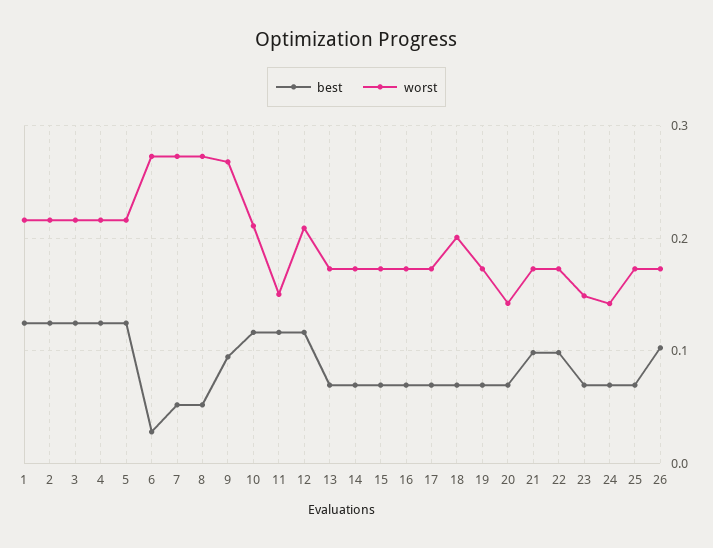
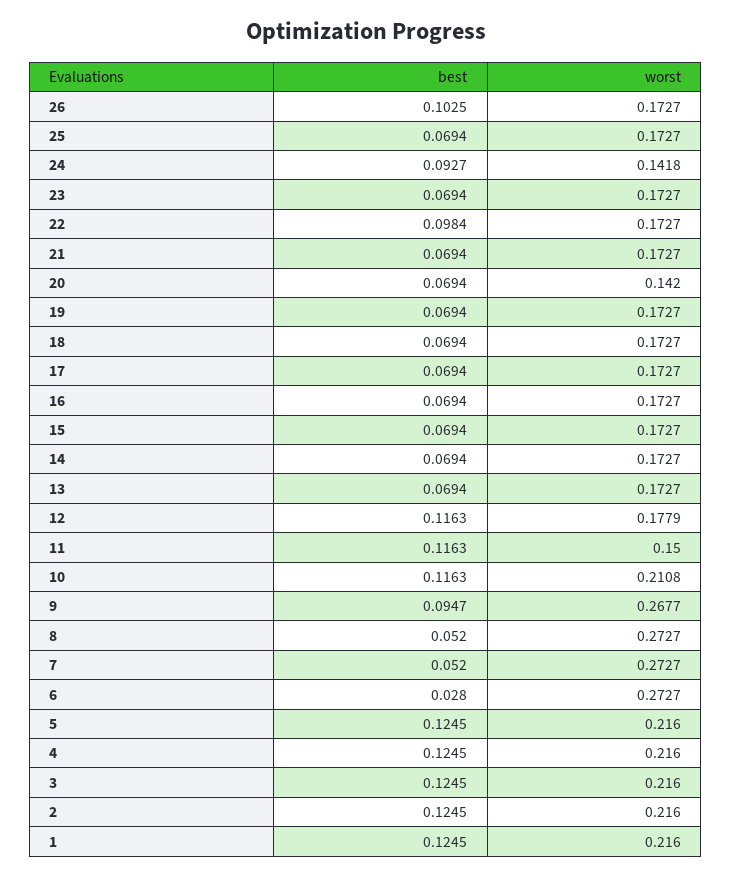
  {
    "best": {
      "1": 0.1245,
      "2": 0.1245,
      "3": 0.1245,
      "4": 0.1245,
      "5": 0.1245,
      "6": 0.028,
      "7": 0.052,
      "8": 0.052,
      "9": 0.0947,
      "10": 0.1163,
      "11": 0.1163,
      "12": 0.1163,
      "13": 0.0694,
      "14": 0.0694,
      "15": 0.0694,
      "16": 0.0694,
      "17": 0.0694,
      "18": 0.0694,
      "19": 0.0694,
      "20": 0.0694,
-     "21": 0.1,
+     "21": 0.0694,
      "22": 0.0984,
      "23": 0.0694,
-     "24": 0.07,
+     "24": 0.0927,
      "25": 0.0694,
      "26": 0.1025
    },
    "worst": {
      "1": 0.216,
      "2": 0.216,
      "3": 0.216,
      "4": 0.216,
      "5": 0.216,
      "6": 0.2727,
      "7": 0.2727,
      "8": 0.2727,
      "9": 0.2677,
      "10": 0.2108,
      "11": 0.15,
-     "12": 0.21,
+     "12": 0.1779,
      "13": 0.1727,
      "14": 0.1727,
      "15": 0.1727,
      "16": 0.1727,
      "17": 0.1727,
-     "18": 0.2,
+     "18": 0.1727,
      "19": 0.1727,
      "20": 0.142,
      "21": 0.1727,
      "22": 0.1727,
-     "23": 0.15,
+     "23": 0.1727,
      "24": 0.1418,
      "25": 0.1727,
      "26": 0.1727
    }
  }

